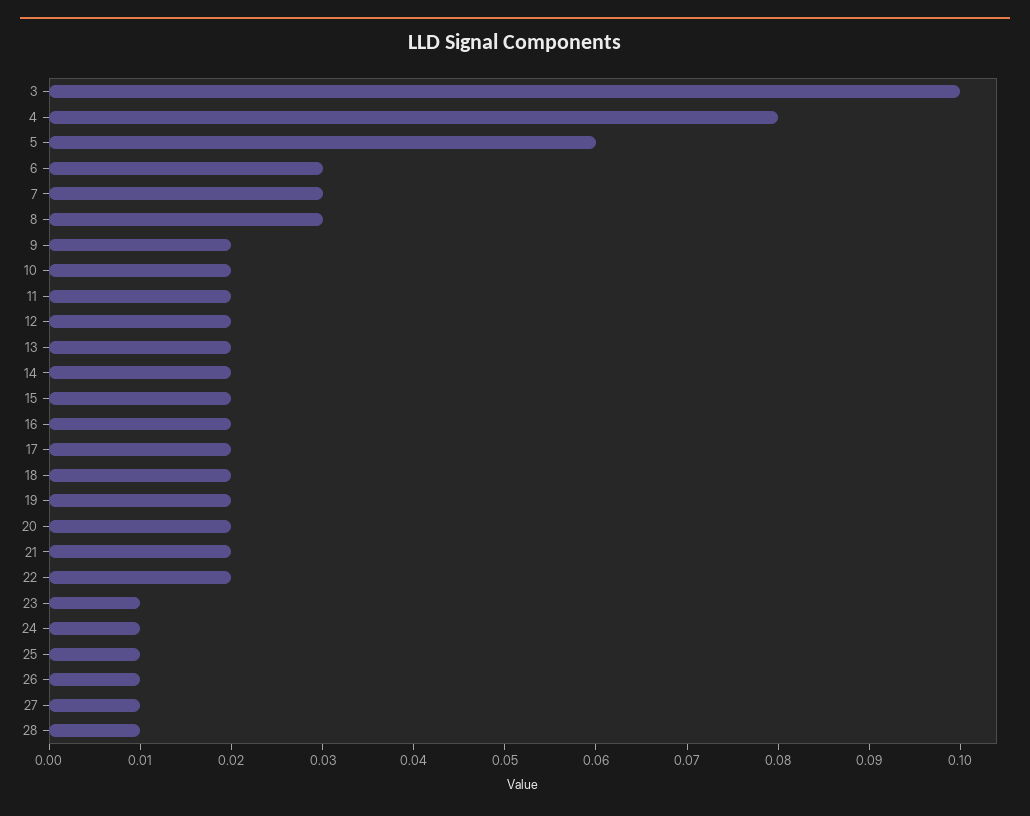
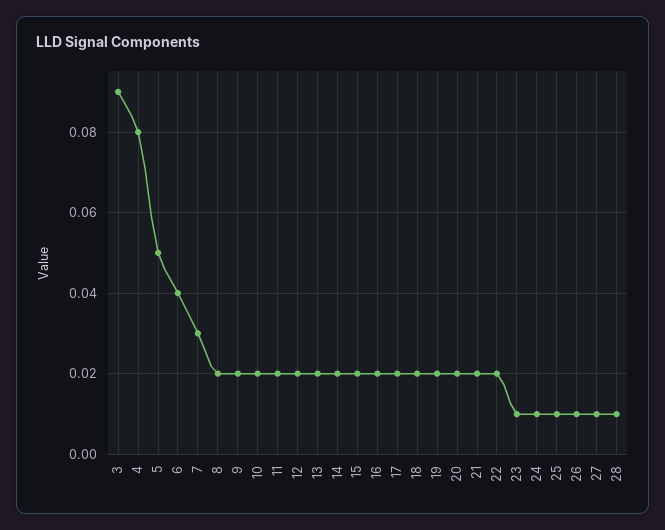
  {
-   "3": 0.1,
+   "3": 0.09,
    "4": 0.08,
-   "5": 0.06,
+   "5": 0.05,
-   "6": 0.03,
+   "6": 0.04,
    "7": 0.03,
-   "8": 0.03,
+   "8": 0.02,
    "9": 0.02,
    "10": 0.02,
    "11": 0.02,
    "12": 0.02,
    "13": 0.02,
    "14": 0.02,
    "15": 0.02,
    "16": 0.02,
    "17": 0.02,
    "18": 0.02,
    "19": 0.02,
    "20": 0.02,
    "21": 0.02,
    "22": 0.02,
    "23": 0.01,
    "24": 0.01,
    "25": 0.01,
    "26": 0.01,
    "27": 0.01,
    "28": 0.01
  }

